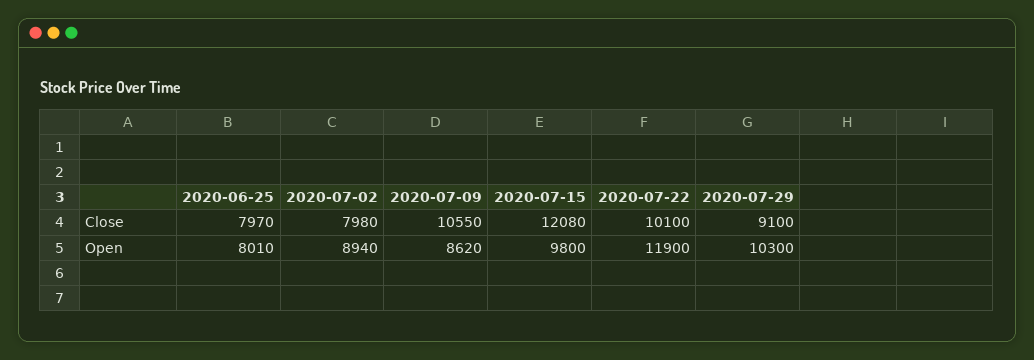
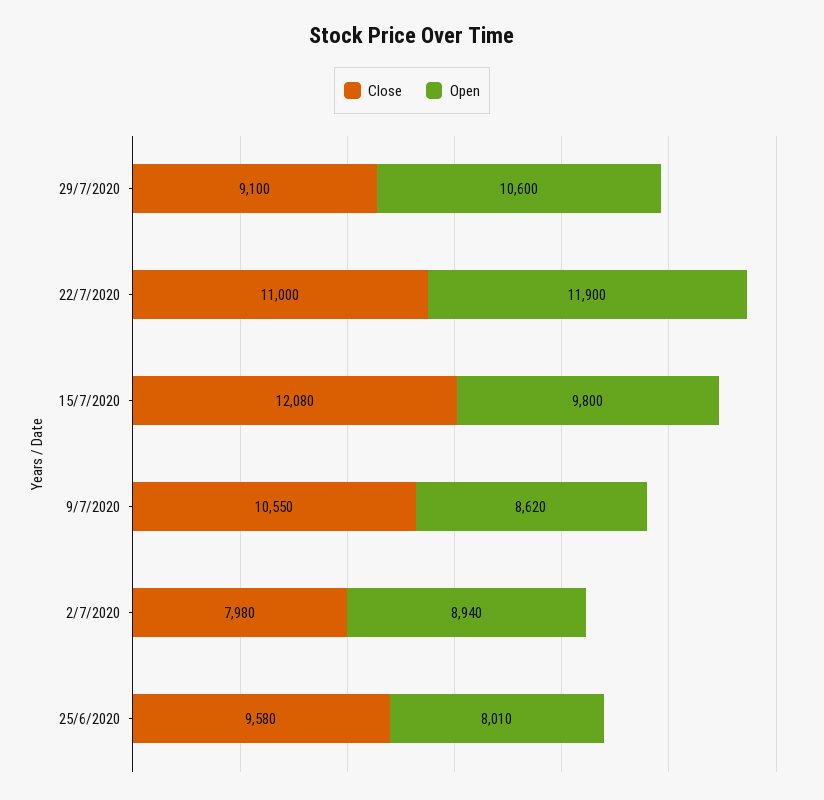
  {
    "Close": {
-     "2020-06-25": 7970,
+     "2020-06-25": 9580,
      "2020-07-02": 7980,
      "2020-07-09": 10550,
      "2020-07-15": 12080,
-     "2020-07-22": 10100,
+     "2020-07-22": 11000,
      "2020-07-29": 9100
    },
    "Open": {
      "2020-06-25": 8010,
      "2020-07-02": 8940,
      "2020-07-09": 8620,
      "2020-07-15": 9800,
      "2020-07-22": 11900,
-     "2020-07-29": 10300
+     "2020-07-29": 10600
    }
  }

